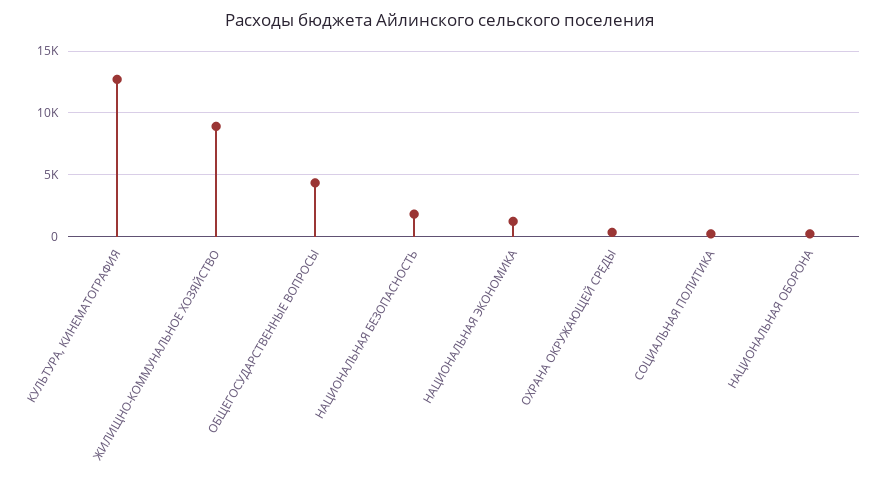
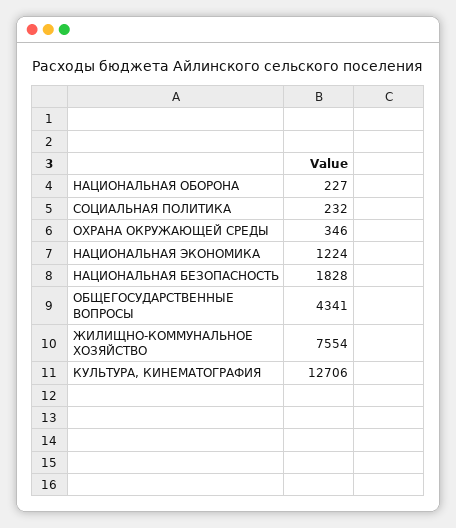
  {
    "КУЛЬТУРА, КИНЕМАТОГРАФИЯ": 12706,
-   "ЖИЛИЩНО-КОММУНАЛЬНОЕ ХОЗЯЙСТВО": 9000,
+   "ЖИЛИЩНО-КОММУНАЛЬНОЕ ХОЗЯЙСТВО": 7554,
    "ОБЩЕГОСУДАРСТВЕННЫЕ ВОПРОСЫ": 4341,
    "НАЦИОНАЛЬНАЯ БЕЗОПАСНОСТЬ": 1828,
    "НАЦИОНАЛЬНАЯ ЭКОНОМИКА": 1224,
    "ОХРАНА ОКРУЖАЮЩЕЙ СРЕДЫ": 346,
    "СОЦИАЛЬНАЯ ПОЛИТИКА": 232,
    "НАЦИОНАЛЬНАЯ ОБОРОНА": 227
  }

